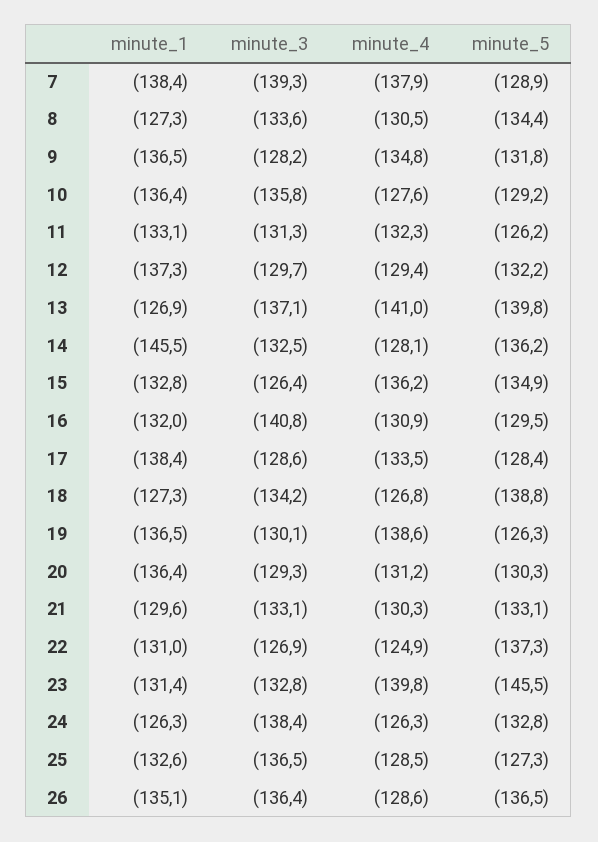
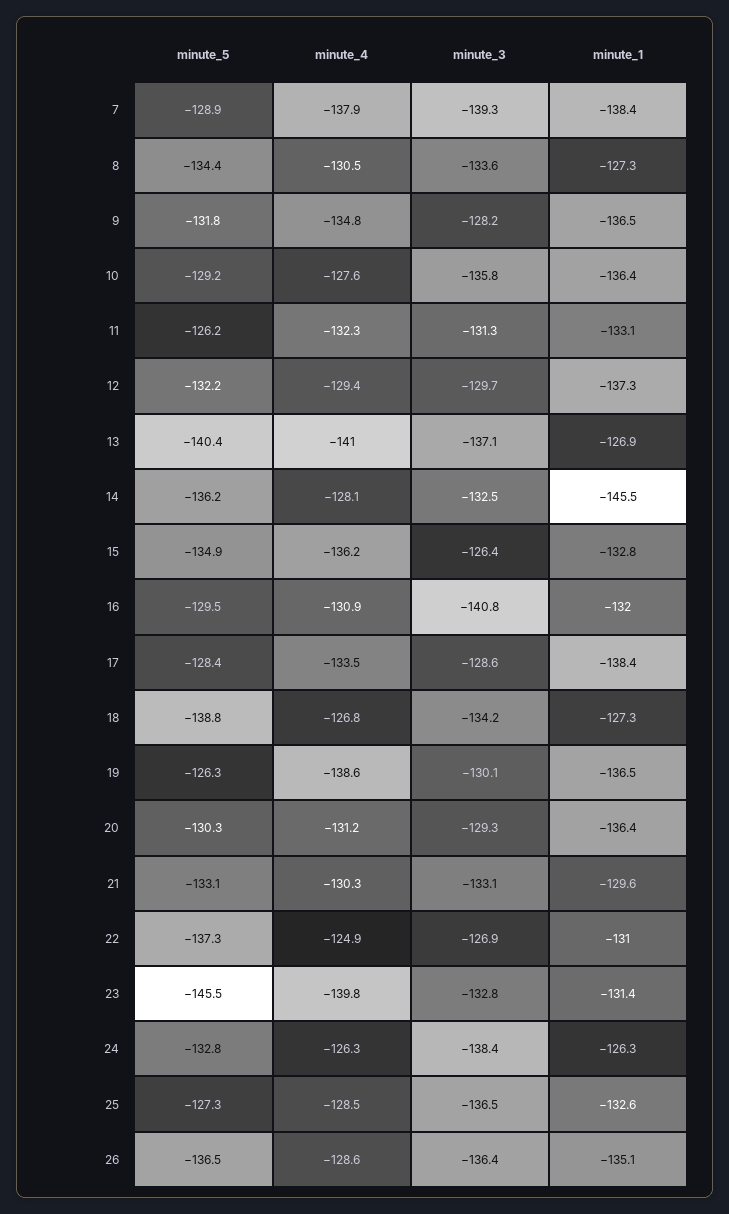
  {
    "minute_1": {
      "7": -138.4,
      "8": -127.3,
      "9": -136.5,
      "10": -136.4,
      "11": -133.1,
      "12": -137.3,
      "13": -126.9,
      "14": -145.5,
      "15": -132.8,
      "16": -132,
      "17": -138.4,
      "18": -127.3,
      "19": -136.5,
      "20": -136.4,
      "21": -129.6,
      "22": -131,
      "23": -131.4,
      "24": -126.3,
      "25": -132.6,
      "26": -135.1
    },
    "minute_3": {
      "7": -139.3,
      "8": -133.6,
      "9": -128.2,
      "10": -135.8,
      "11": -131.3,
      "12": -129.7,
      "13": -137.1,
      "14": -132.5,
      "15": -126.4,
      "16": -140.8,
      "17": -128.6,
      "18": -134.2,
      "19": -130.1,
      "20": -129.3,
      "21": -133.1,
      "22": -126.9,
      "23": -132.8,
      "24": -138.4,
      "25": -136.5,
      "26": -136.4
    },
    "minute_4": {
      "7": -137.9,
      "8": -130.5,
      "9": -134.8,
      "10": -127.6,
      "11": -132.3,
      "12": -129.4,
      "13": -141,
      "14": -128.1,
      "15": -136.2,
      "16": -130.9,
      "17": -133.5,
      "18": -126.8,
      "19": -138.6,
      "20": -131.2,
      "21": -130.3,
      "22": -124.9,
      "23": -139.8,
      "24": -126.3,
      "25": -128.5,
      "26": -128.6
    },
    "minute_5": {
      "7": -128.9,
      "8": -134.4,
      "9": -131.8,
      "10": -129.2,
      "11": -126.2,
      "12": -132.2,
-     "13": -139.8,
+     "13": -140.4,
      "14": -136.2,
      "15": -134.9,
      "16": -129.5,
      "17": -128.4,
      "18": -138.8,
      "19": -126.3,
      "20": -130.3,
      "21": -133.1,
      "22": -137.3,
      "23": -145.5,
      "24": -132.8,
      "25": -127.3,
      "26": -136.5
    }
  }

